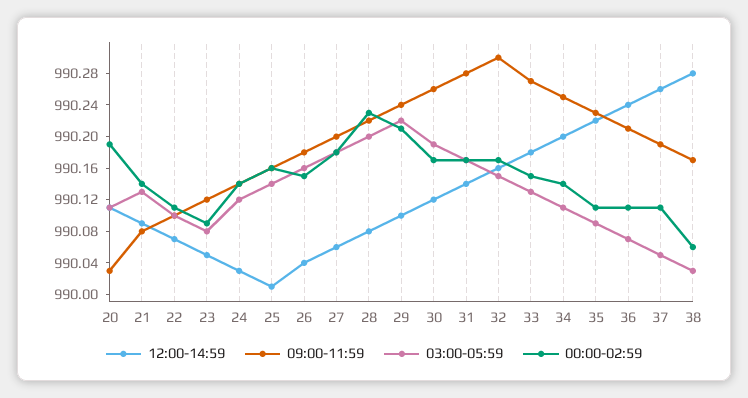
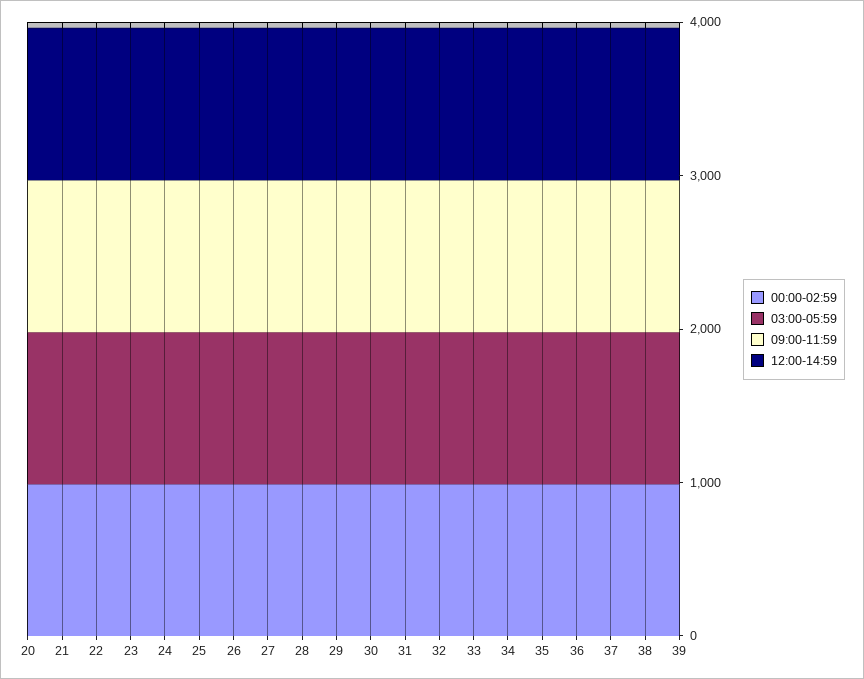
  {
    "12:00-14:59": {
      "20": 990.12,
      "21": 990.08,
      "22": 990.08,
      "23": 990.04,
      "24": 990.04,
      "25": 990,
      "26": 990.04,
      "27": 990.08,
      "28": 990.08,
      "29": 990.12,
      "30": 990.12,
      "31": 990.16,
      "32": 990.16,
      "33": 990.2,
      "34": 990.2,
      "35": 990.24,
      "36": 990.24,
      "37": 990.28,
-     "38": 990.28
+     "38": 990.28,
+     "39": 1000
    },
    "09:00-11:59": {
      "20": 990.04,
      "21": 990.08,
      "22": 990.12,
      "23": 990.12,
      "24": 990.16,
      "25": 990.16,
      "26": 990.2,
      "27": 990.2,
      "28": 990.24,
      "29": 990.24,
      "30": 990.28,
      "31": 990.28,
      "32": 990.32,
      "33": 990.28,
      "34": 990.24,
      "35": 990.24,
      "36": 990.2,
      "37": 990.2,
-     "38": 990.16
+     "38": 990.16,
+     "39": 1000
    },
    "03:00-05:59": {
      "20": 990.12,
      "21": 990.12,
      "22": 990.12,
      "23": 990.08,
      "24": 990.12,
      "25": 990.16,
      "26": 990.16,
      "27": 990.2,
      "28": 990.2,
      "29": 990.24,
      "30": 990.2,
      "31": 990.16,
      "32": 990.16,
      "33": 990.12,
      "34": 990.12,
      "35": 990.08,
      "36": 990.08,
      "37": 990.04,
-     "38": 990.04
+     "38": 990.04,
+     "39": 1000
    },
    "00:00-02:59": {
      "20": 990.2,
      "21": 990.16,
      "22": 990.12,
      "23": 990.08,
      "24": 990.16,
      "25": 990.16,
      "26": 990.16,
      "27": 990.2,
      "28": 990.24,
      "29": 990.2,
      "30": 990.16,
      "31": 990.16,
      "32": 990.16,
      "33": 990.16,
      "34": 990.16,
      "35": 990.12,
      "36": 990.12,
      "37": 990.12,
-     "38": 990.08
+     "38": 990.08,
+     "39": 1000
    }
  }

